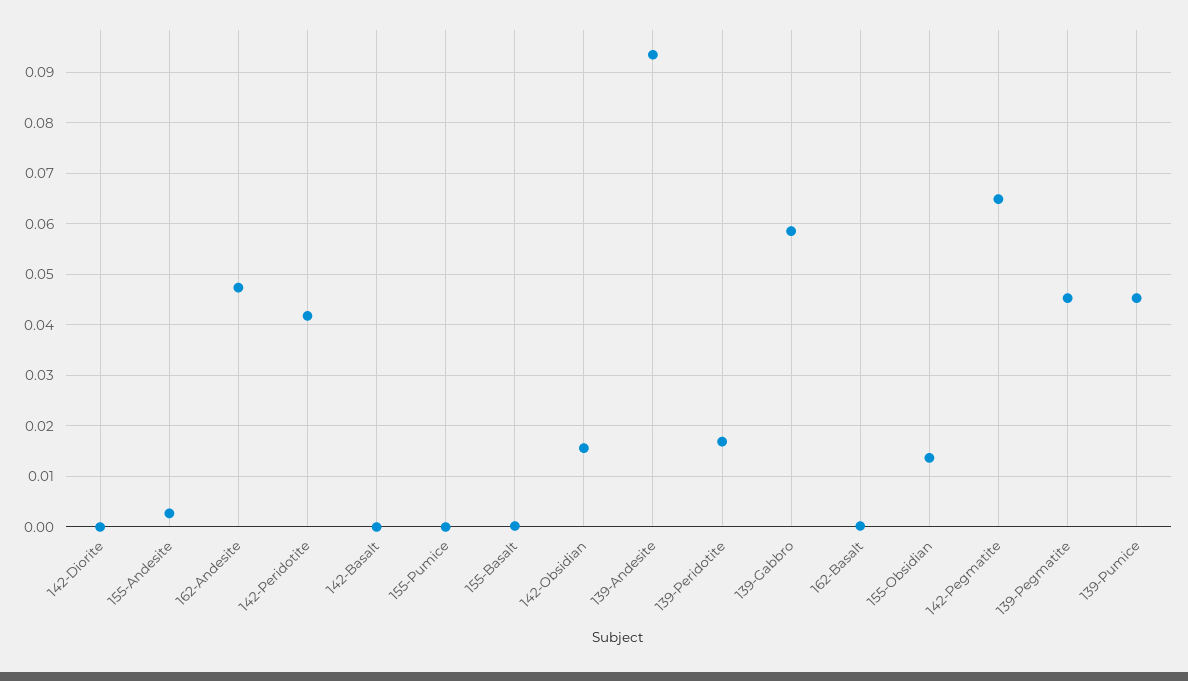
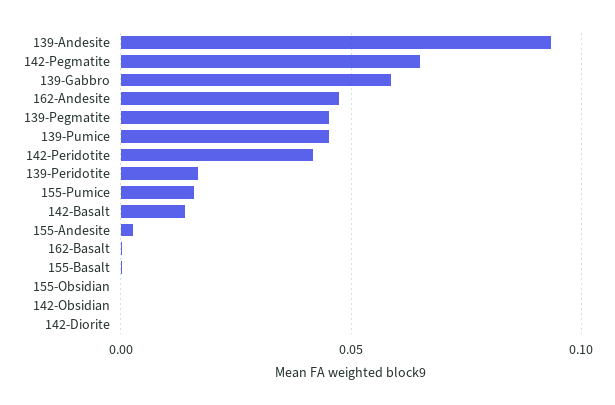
  {
    "142-Diorite": 0,
    "155-Andesite": 0.002,
    "162-Andesite": 0.048,
    "142-Peridotite": 0.042,
-   "142-Basalt": 0,
+   "142-Basalt": 0.015,
-   "155-Pumice": 0,
+   "155-Pumice": 0.015,
    "155-Basalt": 0,
-   "142-Obsidian": 0.016,
+   "142-Obsidian": 0,
    "139-Andesite": 0.094,
    "139-Peridotite": 0.016,
    "139-Gabbro": 0.058,
    "162-Basalt": 0,
-   "155-Obsidian": 0.014,
+   "155-Obsidian": 0,
    "142-Pegmatite": 0.064,
    "139-Pegmatite": 0.046,
    "139-Pumice": 0.046
  }

